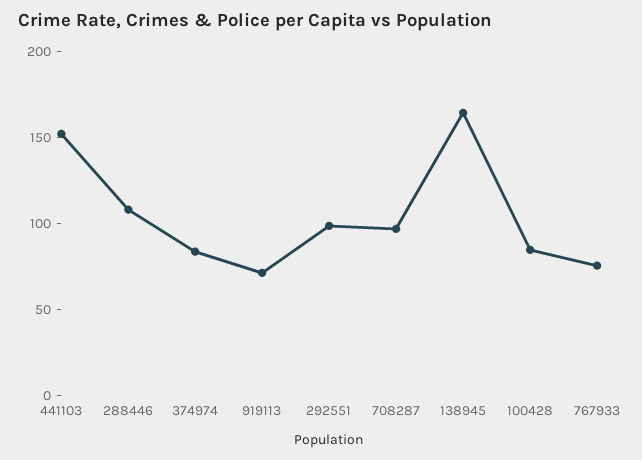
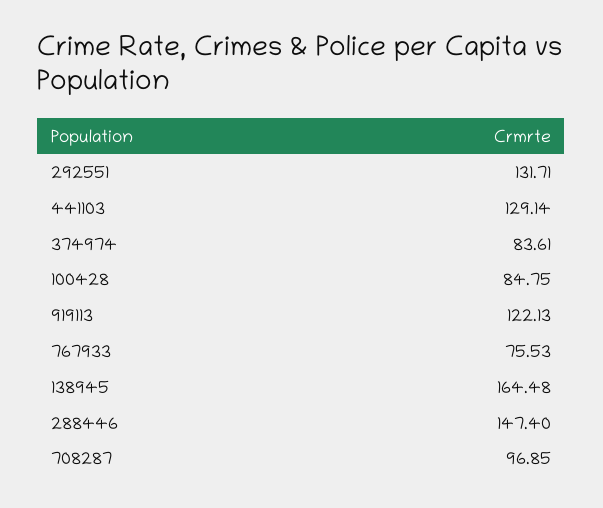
  {
-   "441103": 150,
+   "441103": 129.14,
-   "288446": 110,
+   "288446": 147.4,
    "374974": 83.61,
-   "919113": 70,
+   "919113": 122.13,
-   "292551": 100,
+   "292551": 131.71,
    "708287": 96.85,
    "138945": 164.48,
    "100428": 84.75,
    "767933": 75.53
  }

